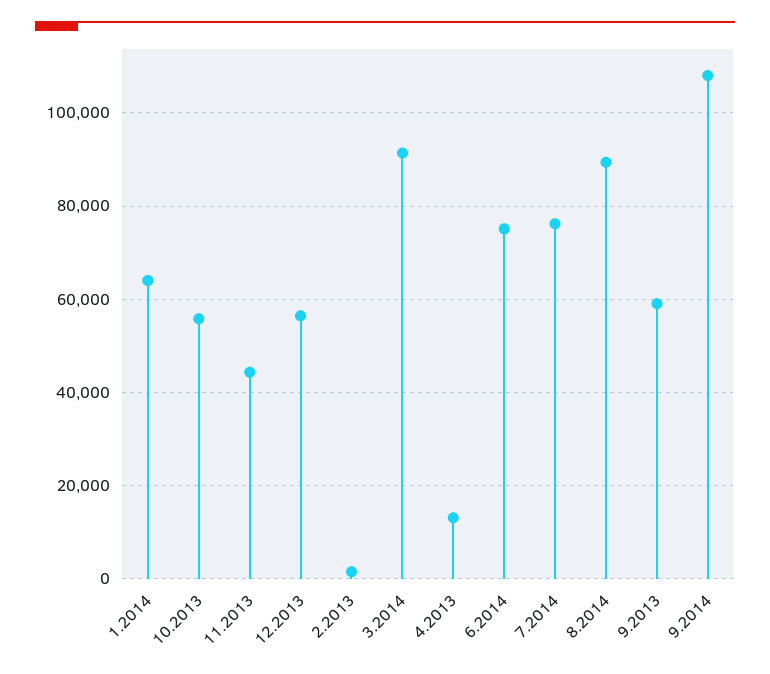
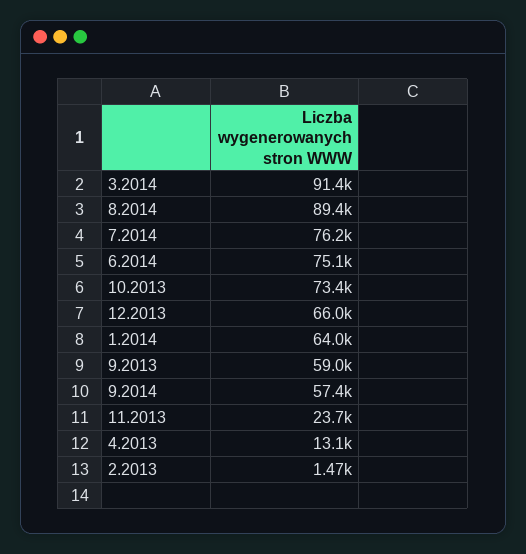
  {
    "1.2014": 64000,
-   "10.2013": 56000,
+   "10.2013": 73400,
-   "11.2013": 44000,
+   "11.2013": 23700,
-   "12.2013": 56000,
+   "12.2013": 66000,
    "2.2013": 1470,
    "3.2014": 91400,
    "4.2013": 13100,
    "6.2014": 75100,
    "7.2014": 76200,
    "8.2014": 89400,
    "9.2013": 59000,
-   "9.2014": 108000
+   "9.2014": 57400
  }

